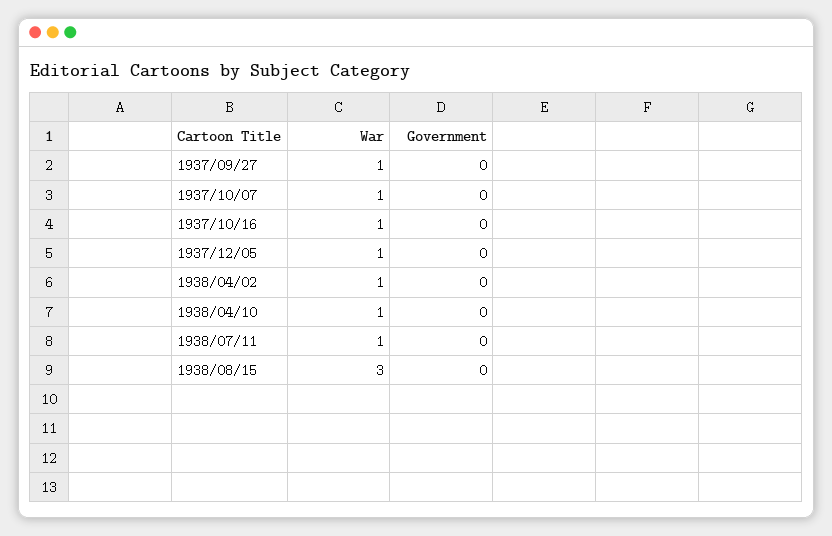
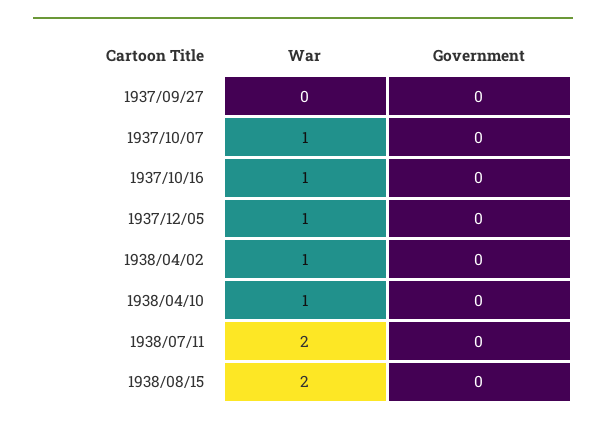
  {
    "War": {
-     "1937/09/27": 1,
+     "1937/09/27": 0,
      "1937/10/07": 1,
      "1937/10/16": 1,
      "1937/12/05": 1,
      "1938/04/02": 1,
      "1938/04/10": 1,
-     "1938/07/11": 1,
+     "1938/07/11": 2,
-     "1938/08/15": 3
+     "1938/08/15": 2
    },
    "Government": {
      "1937/09/27": 0,
      "1937/10/07": 0,
      "1937/10/16": 0,
      "1937/12/05": 0,
      "1938/04/02": 0,
      "1938/04/10": 0,
      "1938/07/11": 0,
      "1938/08/15": 0
    }
  }

